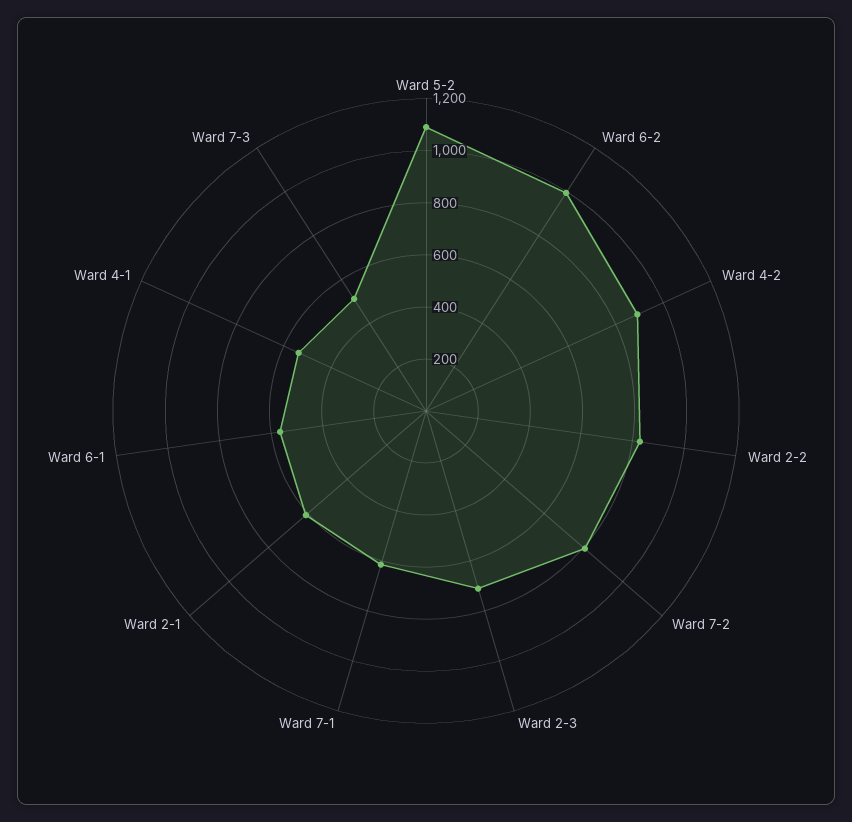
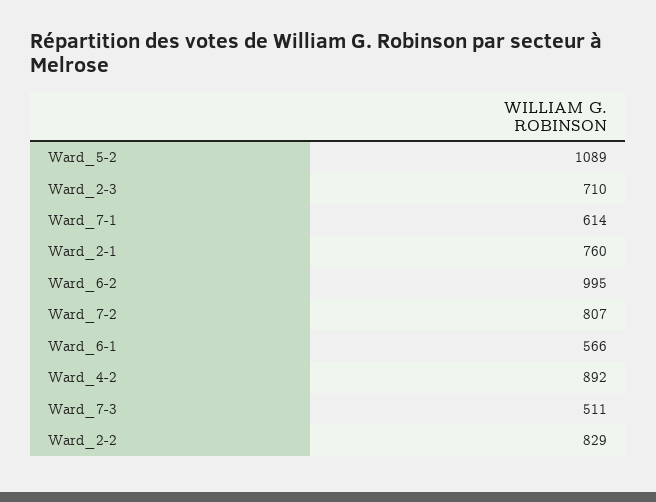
  {
    "Ward 5-2": 1089,
    "Ward 6-2": 995,
    "Ward 4-2": 892,
    "Ward 2-2": 829,
    "Ward 7-2": 807,
    "Ward 2-3": 710,
    "Ward 7-1": 614,
-   "Ward 2-1": 600,
+   "Ward 2-1": 760,
    "Ward 6-1": 566,
-   "Ward 4-1": 550,
    "Ward 7-3": 511
  }

